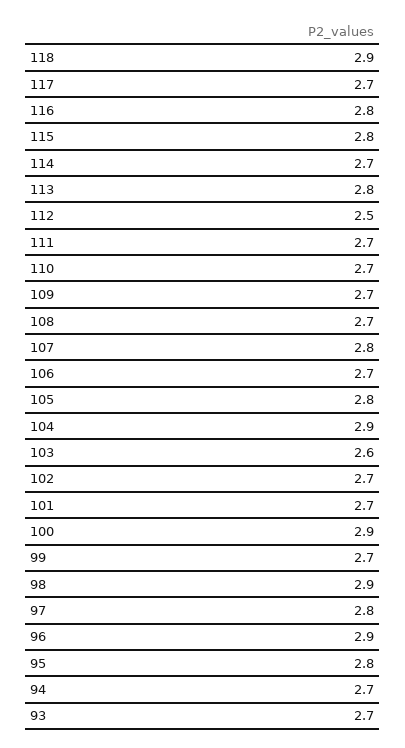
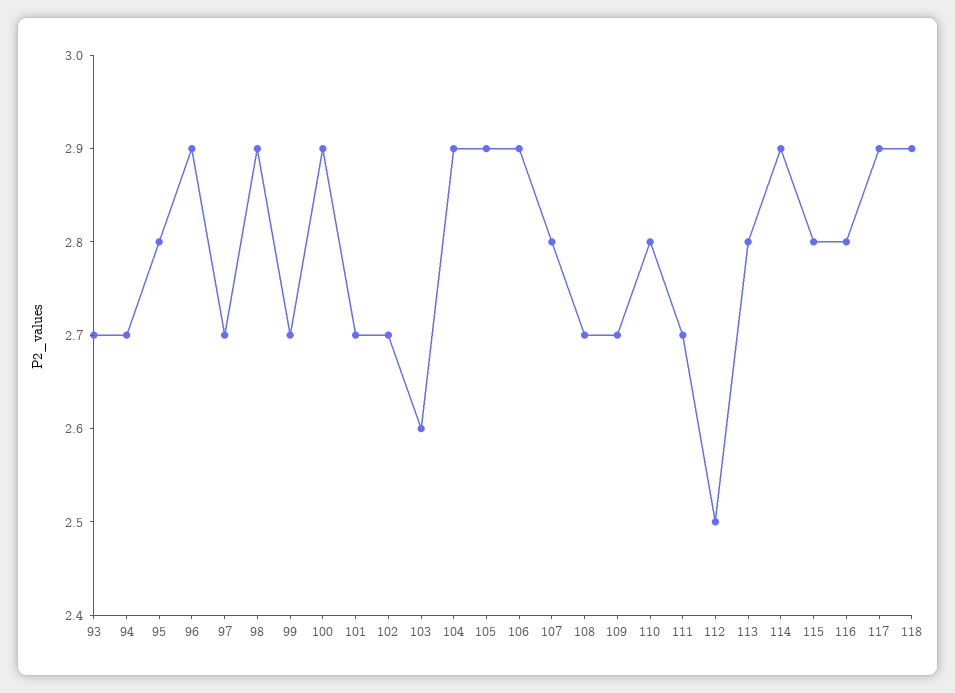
  {
    "118": 2.9,
-   "117": 2.7,
+   "117": 2.9,
    "116": 2.8,
    "115": 2.8,
-   "114": 2.7,
+   "114": 2.9,
    "113": 2.8,
    "112": 2.5,
    "111": 2.7,
-   "110": 2.7,
+   "110": 2.8,
    "109": 2.7,
    "108": 2.7,
    "107": 2.8,
-   "106": 2.7,
+   "106": 2.9,
-   "105": 2.8,
+   "105": 2.9,
    "104": 2.9,
    "103": 2.6,
    "102": 2.7,
    "101": 2.7,
    "100": 2.9,
    "99": 2.7,
    "98": 2.9,
-   "97": 2.8,
+   "97": 2.7,
    "96": 2.9,
    "95": 2.8,
    "94": 2.7,
    "93": 2.7
  }

